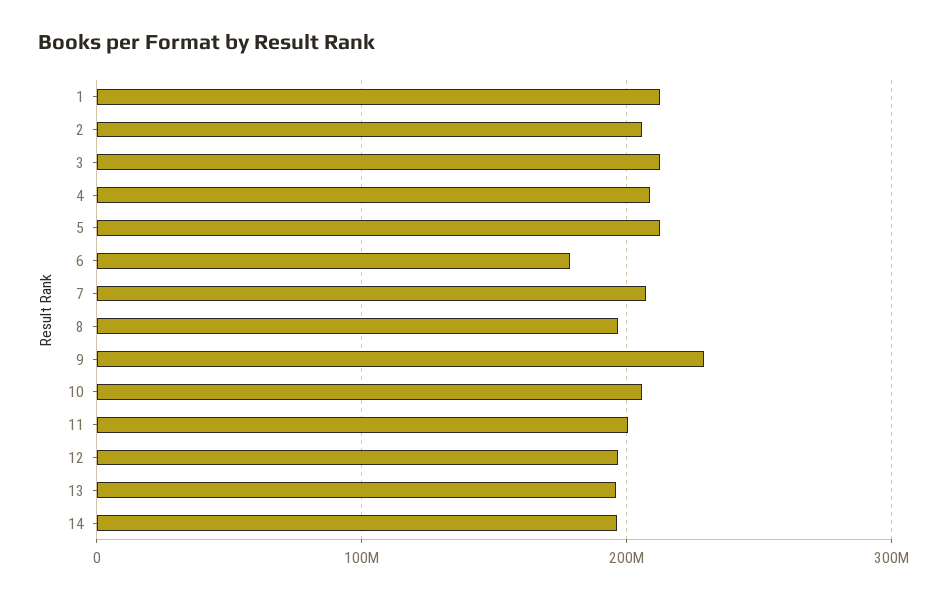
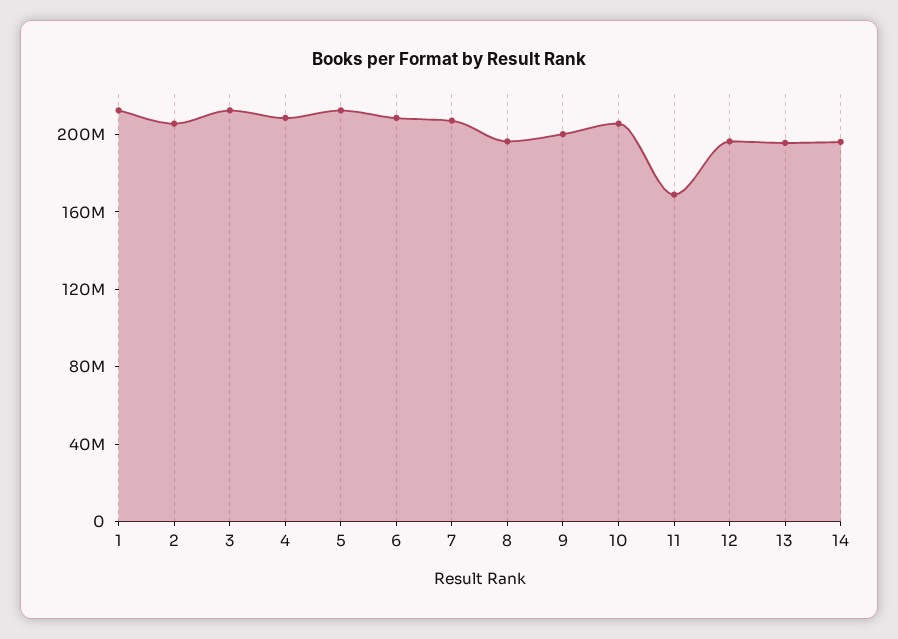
  {
    "1": 210000000,
    "2": 210000000,
    "3": 210000000,
    "4": 210000000,
    "5": 210000000,
-   "6": 180000000,
+   "6": 210000000,
    "7": 210000000,
    "8": 200000000,
-   "9": 230000000,
+   "9": 200000000,
    "10": 210000000,
-   "11": 200000000,
+   "11": 170000000,
    "12": 200000000,
    "13": 200000000,
    "14": 200000000
  }

